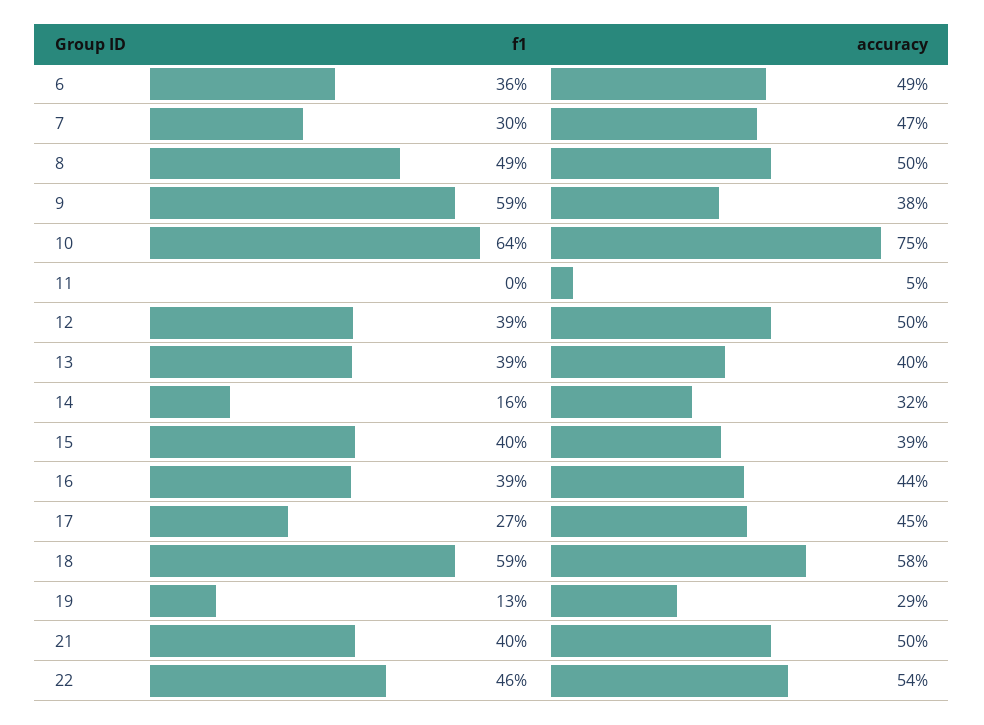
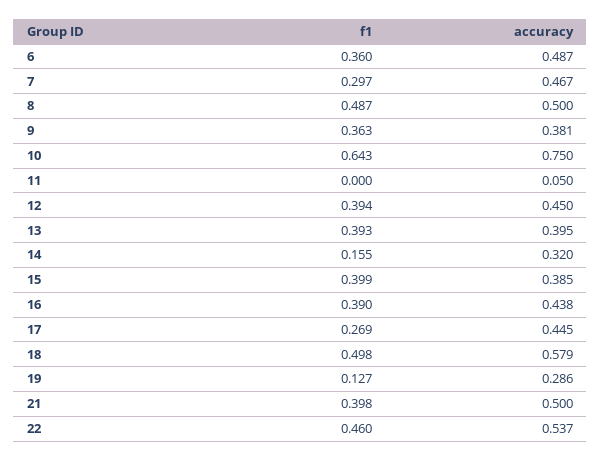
  {
    "f1": {
      "6": 0.36,
      "7": 0.297,
      "8": 0.487,
-     "9": 0.59,
+     "9": 0.363,
      "10": 0.643,
      "11": 0,
      "12": 0.394,
      "13": 0.393,
      "14": 0.155,
      "15": 0.399,
      "16": 0.39,
      "17": 0.269,
-     "18": 0.59,
+     "18": 0.498,
      "19": 0.127,
      "21": 0.398,
      "22": 0.46
    },
    "accuracy": {
      "6": 0.487,
      "7": 0.467,
      "8": 0.5,
      "9": 0.381,
      "10": 0.75,
      "11": 0.05,
-     "12": 0.5,
+     "12": 0.45,
      "13": 0.395,
      "14": 0.32,
      "15": 0.385,
      "16": 0.438,
      "17": 0.445,
      "18": 0.579,
      "19": 0.286,
      "21": 0.5,
      "22": 0.537
    }
  }

